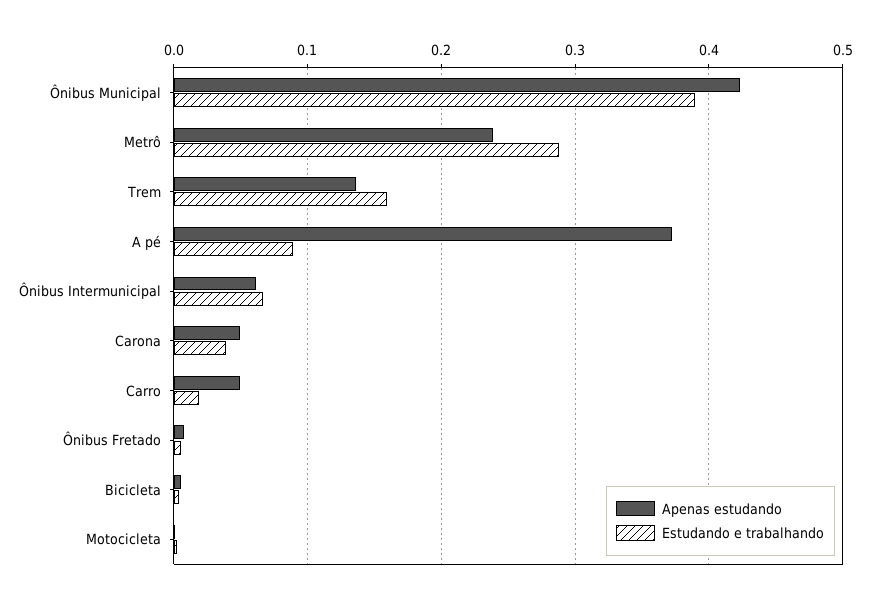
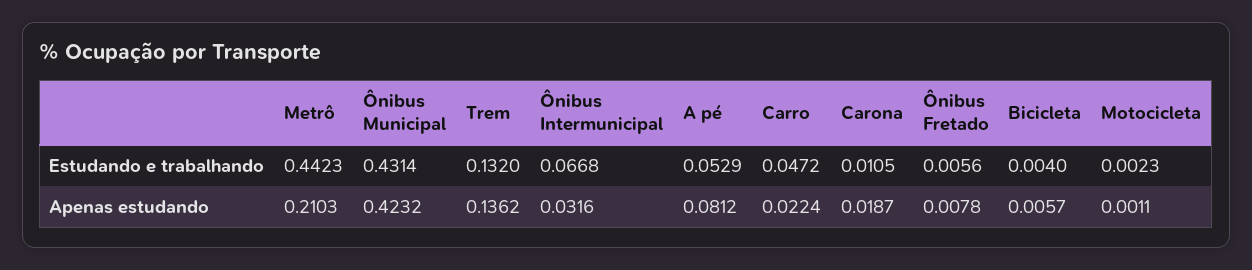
  {
    "Apenas estudando": {
      "Ônibus Municipal": 0.4232,
-     "Metrô": 0.24,
+     "Metrô": 0.2103,
      "Trem": 0.1362,
-     "A pé": 0.37,
+     "A pé": 0.0812,
-     "Ônibus Intermunicipal": 0.06,
+     "Ônibus Intermunicipal": 0.0316,
-     "Carona": 0.05,
+     "Carona": 0.0187,
-     "Carro": 0.05,
+     "Carro": 0.0224,
      "Ônibus Fretado": 0.0078,
      "Bicicleta": 0.0057,
      "Motocicleta": 0.0011
    },
    "Estudando e trabalhando": {
-     "Ônibus Municipal": 0.39,
+     "Ônibus Municipal": 0.4314,
-     "Metrô": 0.29,
+     "Metrô": 0.4423,
-     "Trem": 0.16,
+     "Trem": 0.132,
-     "A pé": 0.09,
+     "A pé": 0.0529,
      "Ônibus Intermunicipal": 0.0668,
-     "Carona": 0.04,
+     "Carona": 0.0105,
-     "Carro": 0.02,
+     "Carro": 0.0472,
      "Ônibus Fretado": 0.0056,
      "Bicicleta": 0.004,
      "Motocicleta": 0.0023
    }
  }

